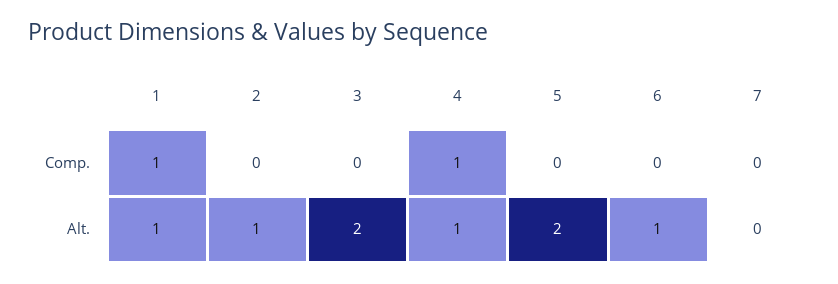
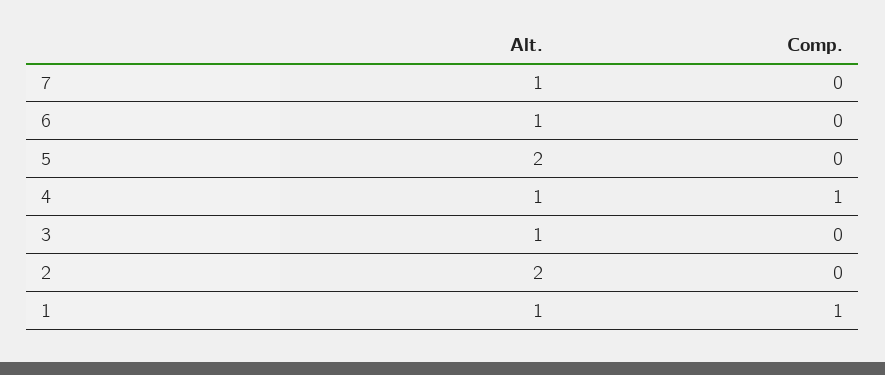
  {
    "1": {
      "Comp.": 1,
      "Alt.": 1
    },
    "2": {
      "Comp.": 0,
-     "Alt.": 1
+     "Alt.": 2
    },
    "3": {
      "Comp.": 0,
-     "Alt.": 2
+     "Alt.": 1
    },
    "4": {
      "Comp.": 1,
      "Alt.": 1
    },
    "5": {
      "Comp.": 0,
      "Alt.": 2
    },
    "6": {
      "Comp.": 0,
      "Alt.": 1
    },
    "7": {
      "Comp.": 0,
-     "Alt.": 0
+     "Alt.": 1
    }
  }

